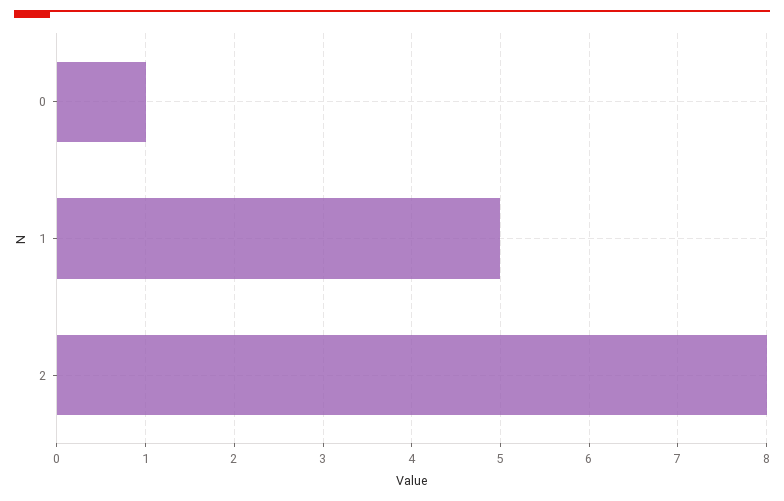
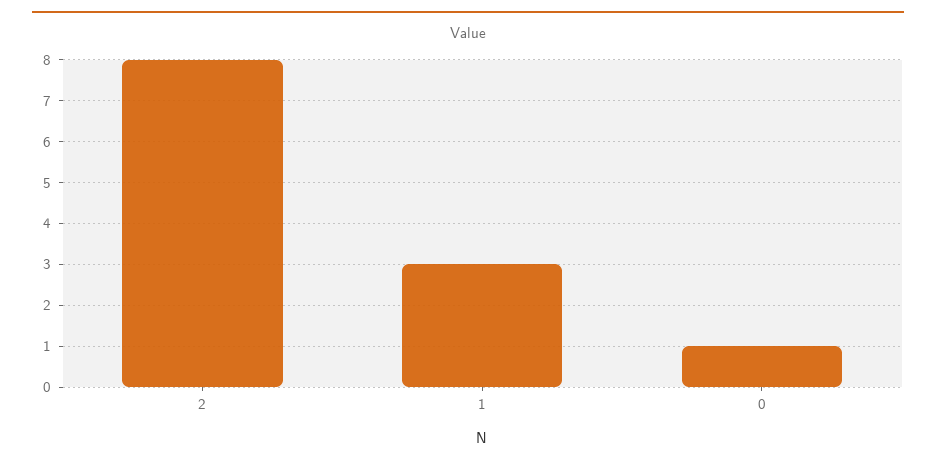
  {
    "0": 1,
-   "1": 5,
+   "1": 3,
    "2": 8
  }

